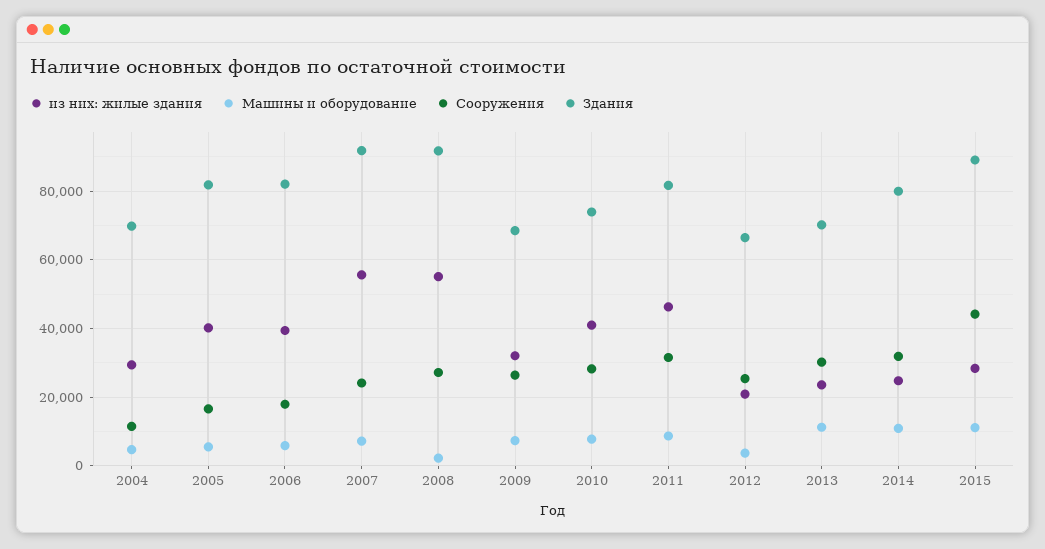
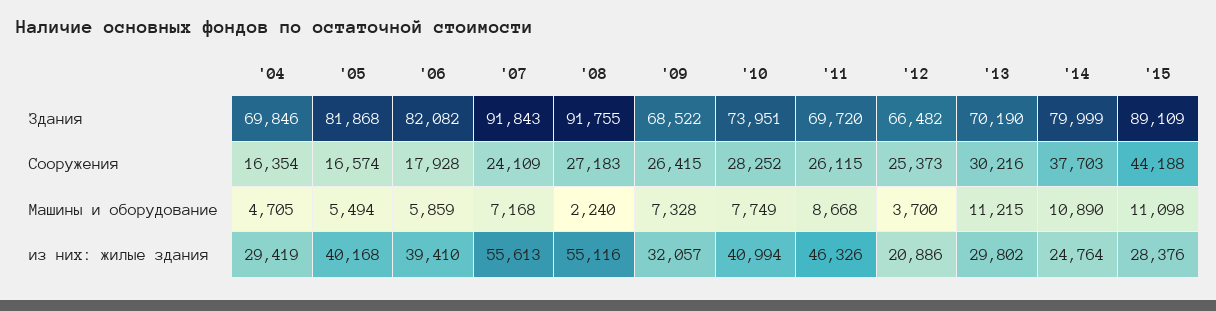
  {
    "из них: жилые здания": {
      "2004": 29419,
      "2005": 40168,
      "2006": 39410,
      "2007": 55613,
      "2008": 55116,
      "2009": 32057,
      "2010": 40994,
      "2011": 46326,
      "2012": 20886,
-     "2013": 24000,
+     "2013": 29802,
      "2014": 24764,
      "2015": 28376
    },
    "Машины и оборудование": {
      "2004": 4705,
      "2005": 5494,
      "2006": 5859,
      "2007": 7168,
      "2008": 2240,
      "2009": 7328,
      "2010": 7749,
      "2011": 8668,
      "2012": 3700,
      "2013": 11215,
      "2014": 10890,
      "2015": 11098
    },
    "Сооружения": {
-     "2004": 12000,
+     "2004": 16354,
      "2005": 16574,
      "2006": 17928,
      "2007": 24109,
      "2008": 27183,
      "2009": 26415,
      "2010": 28252,
-     "2011": 32000,
+     "2011": 26115,
      "2012": 25373,
      "2013": 30216,
-     "2014": 32000,
+     "2014": 37703,
      "2015": 44188
    },
    "Здания": {
      "2004": 69846,
      "2005": 81868,
      "2006": 82082,
      "2007": 91843,
      "2008": 91755,
      "2009": 68522,
      "2010": 73951,
-     "2011": 82000,
+     "2011": 69720,
      "2012": 66482,
      "2013": 70190,
      "2014": 79999,
      "2015": 89109
    }
  }

